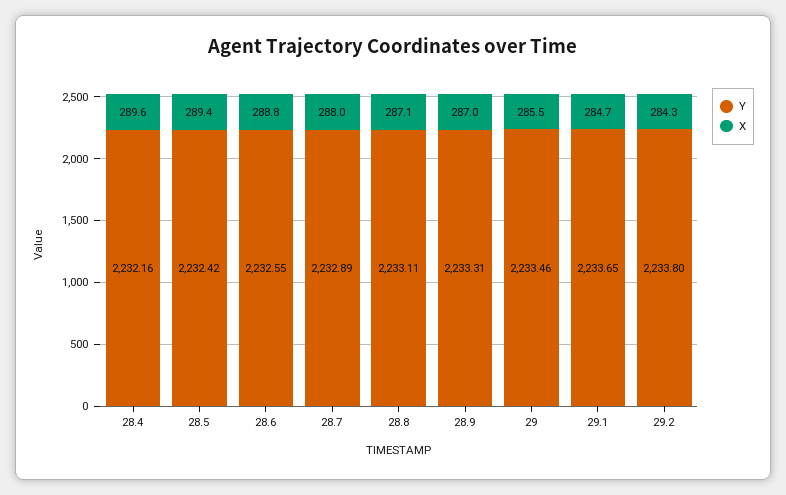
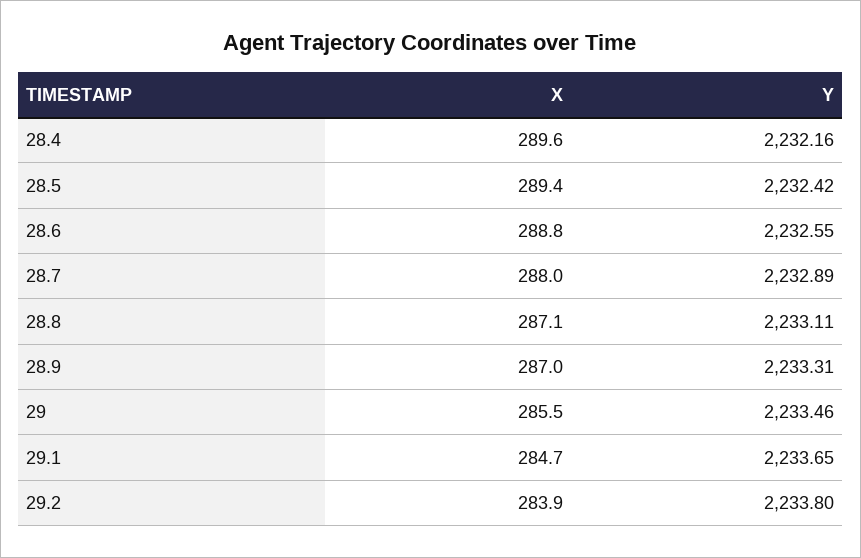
  {
    "Y": {
      "28.4": 2232.16,
      "28.5": 2232.42,
      "28.6": 2232.55,
      "28.7": 2232.89,
      "28.8": 2233.11,
      "28.9": 2233.31,
      "29": 2233.46,
      "29.1": 2233.65,
      "29.2": 2233.8
    },
    "X": {
      "28.4": 289.6,
      "28.5": 289.4,
      "28.6": 288.8,
      "28.7": 288,
      "28.8": 287.1,
      "28.9": 287,
      "29": 285.5,
      "29.1": 284.7,
-     "29.2": 284.3
+     "29.2": 283.9
    }
  }

